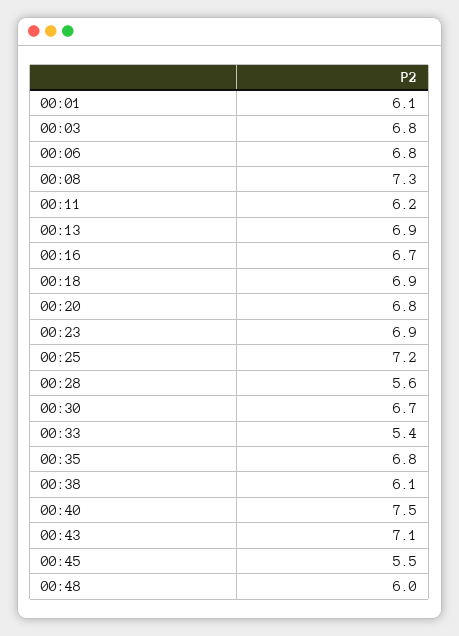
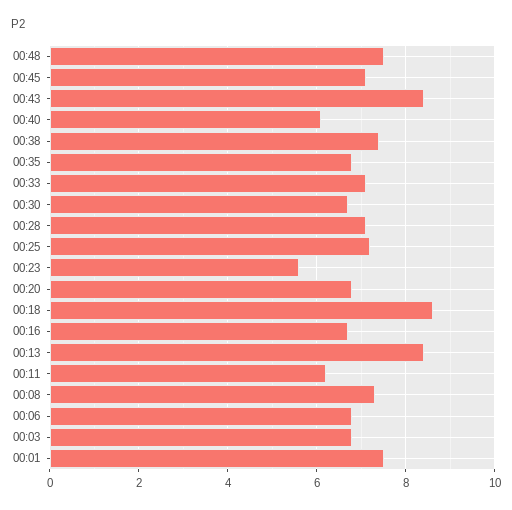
  {
-   "00:01": 6.1,
+   "00:01": 7.5,
    "00:03": 6.8,
    "00:06": 6.8,
    "00:08": 7.3,
    "00:11": 6.2,
-   "00:13": 6.9,
+   "00:13": 8.5,
    "00:16": 6.7,
-   "00:18": 6.9,
+   "00:18": 8.5,
    "00:20": 6.8,
-   "00:23": 6.9,
+   "00:23": 5.5,
    "00:25": 7.2,
-   "00:28": 5.6,
+   "00:28": 7,
    "00:30": 6.7,
-   "00:33": 5.4,
+   "00:33": 7,
    "00:35": 6.8,
-   "00:38": 6.1,
+   "00:38": 7.5,
-   "00:40": 7.5,
+   "00:40": 6,
-   "00:43": 7.1,
+   "00:43": 8.5,
-   "00:45": 5.5,
+   "00:45": 7,
-   "00:48": 6
+   "00:48": 7.5
  }

